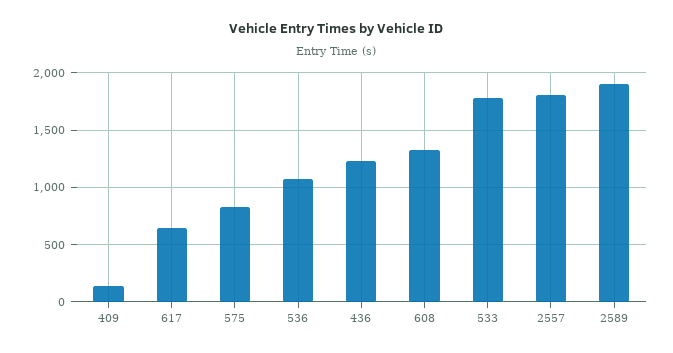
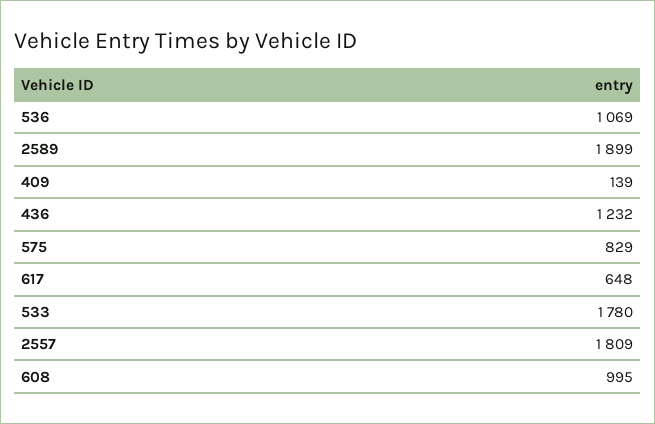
  {
    "409": 139,
    "617": 648,
    "575": 829,
    "536": 1069,
    "436": 1232,
-   "608": 1300,
+   "608": 995,
    "533": 1780,
    "2557": 1809,
    "2589": 1899
  }

